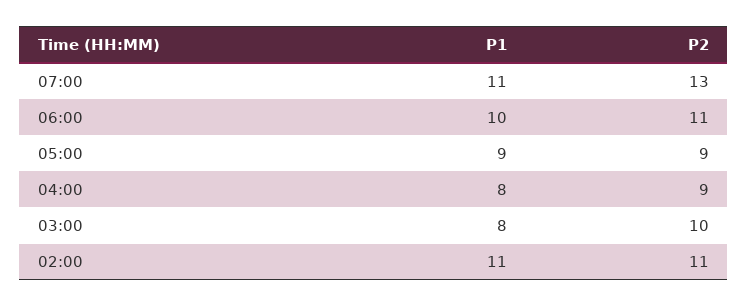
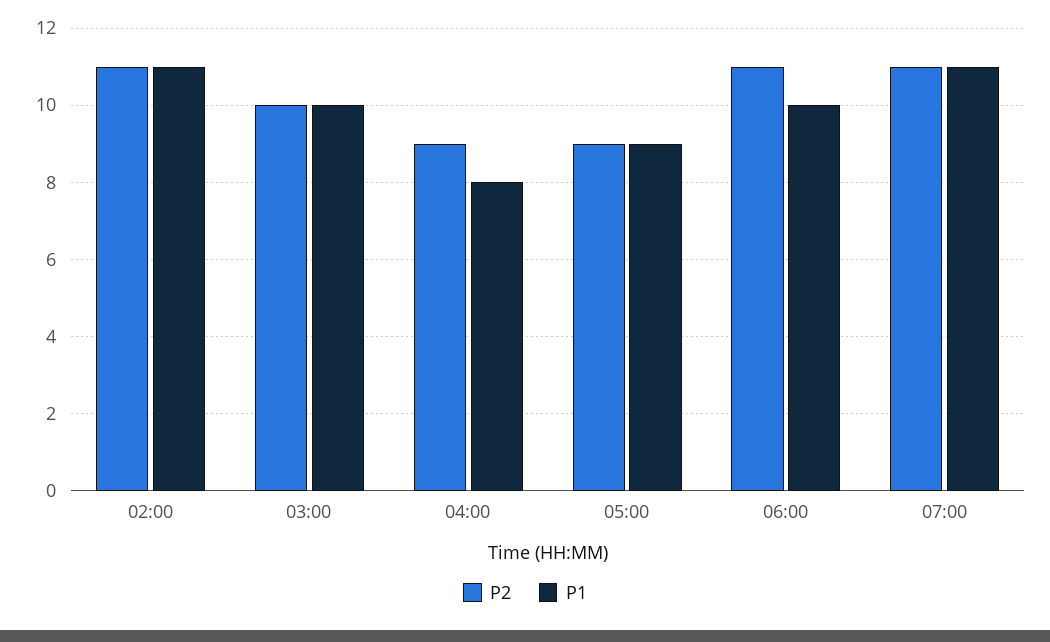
  {
    "P1": {
      "07:00": 11,
      "06:00": 10,
      "05:00": 9,
      "04:00": 8,
-     "03:00": 8,
+     "03:00": 10,
      "02:00": 11
    },
    "P2": {
-     "07:00": 13,
+     "07:00": 11,
      "06:00": 11,
      "05:00": 9,
      "04:00": 9,
      "03:00": 10,
      "02:00": 11
    }
  }

